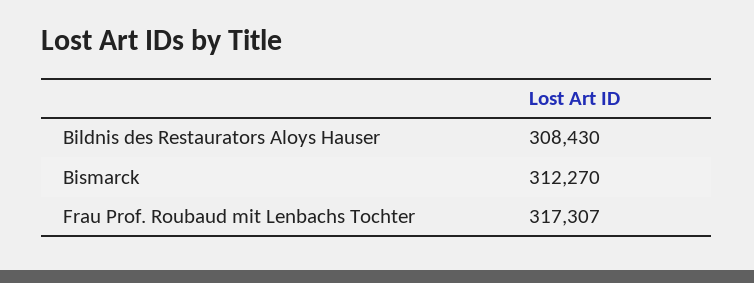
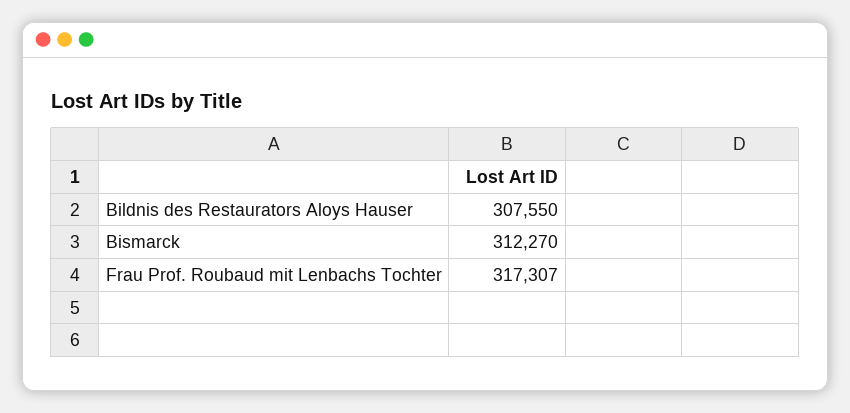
  {
-   "Bildnis des Restaurators Aloys Hauser": 308430,
+   "Bildnis des Restaurators Aloys Hauser": 307550,
    "Bismarck": 312270,
    "Frau Prof. Roubaud mit Lenbachs Tochter": 317307
  }

